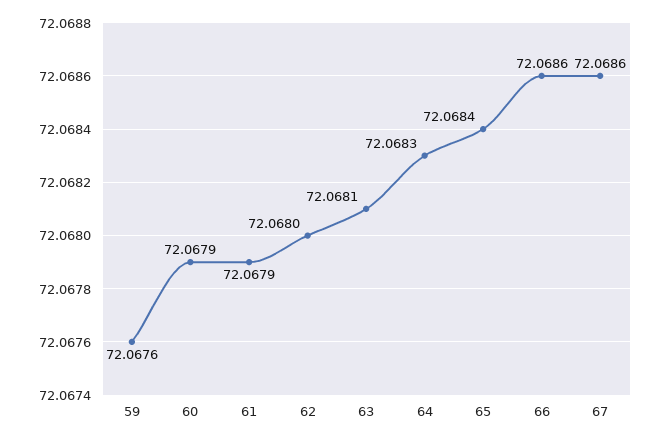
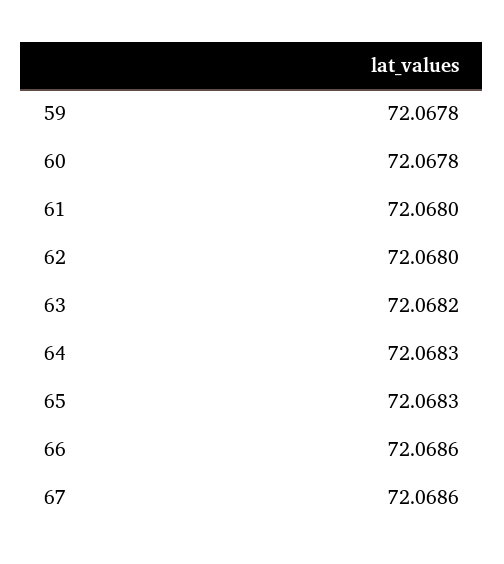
  {
-   "59": 72.0676,
+   "59": 72.0678,
-   "60": 72.0679,
+   "60": 72.0678,
-   "61": 72.0679,
+   "61": 72.068,
    "62": 72.068,
-   "63": 72.0681,
+   "63": 72.0682,
    "64": 72.0683,
-   "65": 72.0684,
+   "65": 72.0683,
    "66": 72.0686,
    "67": 72.0686
  }

